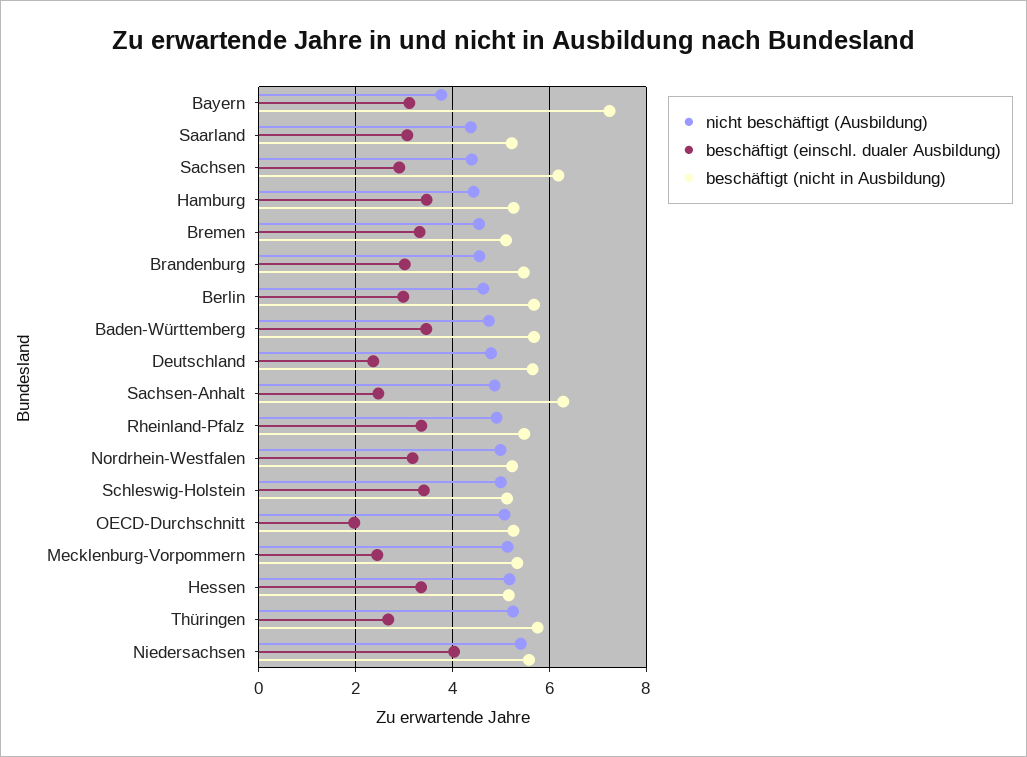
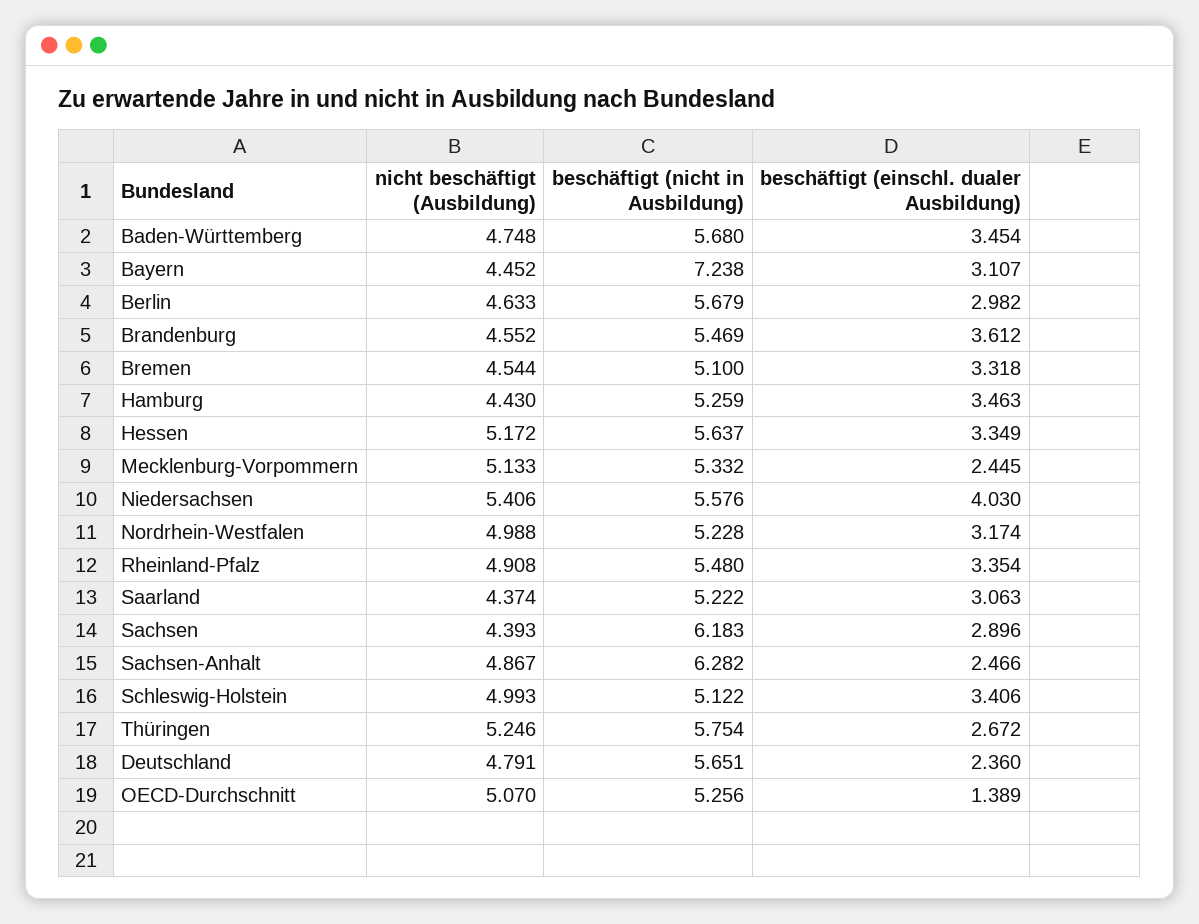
  {
    "nicht beschäftigt (Ausbildung)": {
-     "Bayern": 3.8,
+     "Bayern": 4.452,
      "Saarland": 4.374,
      "Sachsen": 4.393,
      "Hamburg": 4.43,
      "Bremen": 4.544,
      "Brandenburg": 4.552,
      "Berlin": 4.633,
      "Baden-Württemberg": 4.748,
      "Deutschland": 4.791,
      "Sachsen-Anhalt": 4.867,
      "Rheinland-Pfalz": 4.908,
      "Nordrhein-Westfalen": 4.988,
      "Schleswig-Holstein": 4.993,
      "OECD-Durchschnitt": 5.07,
      "Mecklenburg-Vorpommern": 5.133,
      "Hessen": 5.172,
      "Thüringen": 5.246,
      "Niedersachsen": 5.406
    },
    "beschäftigt (einschl. dualer Ausbildung)": {
      "Bayern": 3.107,
      "Saarland": 3.063,
      "Sachsen": 2.896,
      "Hamburg": 3.463,
      "Bremen": 3.318,
-     "Brandenburg": 3,
+     "Brandenburg": 3.612,
      "Berlin": 2.982,
      "Baden-Württemberg": 3.454,
      "Deutschland": 2.36,
      "Sachsen-Anhalt": 2.466,
      "Rheinland-Pfalz": 3.354,
      "Nordrhein-Westfalen": 3.174,
      "Schleswig-Holstein": 3.406,
-     "OECD-Durchschnitt": 2,
+     "OECD-Durchschnitt": 1.389,
      "Mecklenburg-Vorpommern": 2.445,
      "Hessen": 3.349,
      "Thüringen": 2.672,
      "Niedersachsen": 4.03
    },
    "beschäftigt (nicht in Ausbildung)": {
      "Bayern": 7.238,
      "Saarland": 5.222,
      "Sachsen": 6.183,
      "Hamburg": 5.259,
      "Bremen": 5.1,
      "Brandenburg": 5.469,
      "Berlin": 5.679,
      "Baden-Württemberg": 5.68,
      "Deutschland": 5.651,
      "Sachsen-Anhalt": 6.282,
      "Rheinland-Pfalz": 5.48,
      "Nordrhein-Westfalen": 5.228,
      "Schleswig-Holstein": 5.122,
      "OECD-Durchschnitt": 5.256,
      "Mecklenburg-Vorpommern": 5.332,
-     "Hessen": 5.2,
+     "Hessen": 5.637,
      "Thüringen": 5.754,
      "Niedersachsen": 5.576
    }
  }

